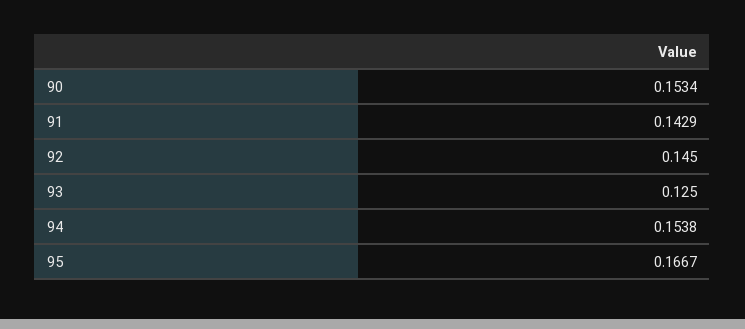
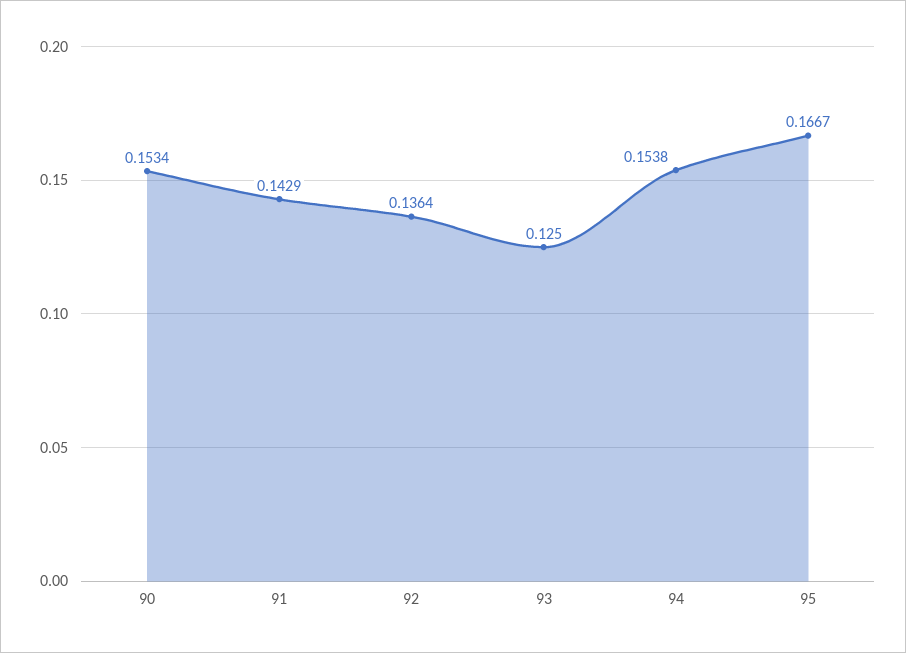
  {
    "90": 0.1534,
    "91": 0.1429,
-   "92": 0.145,
+   "92": 0.1364,
    "93": 0.125,
    "94": 0.1538,
    "95": 0.1667
  }

